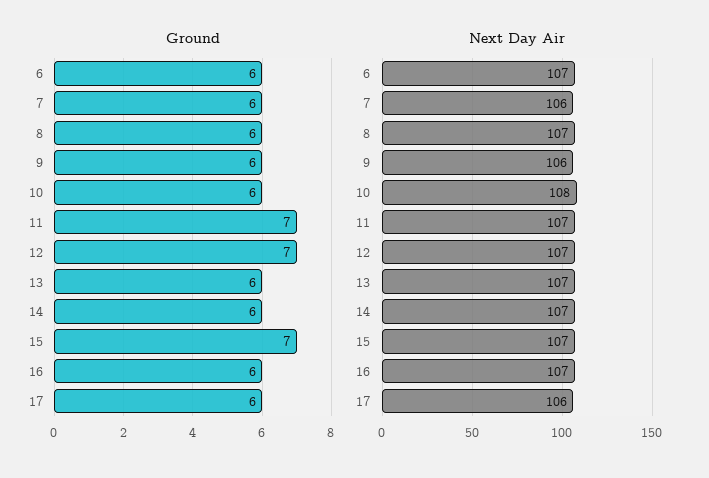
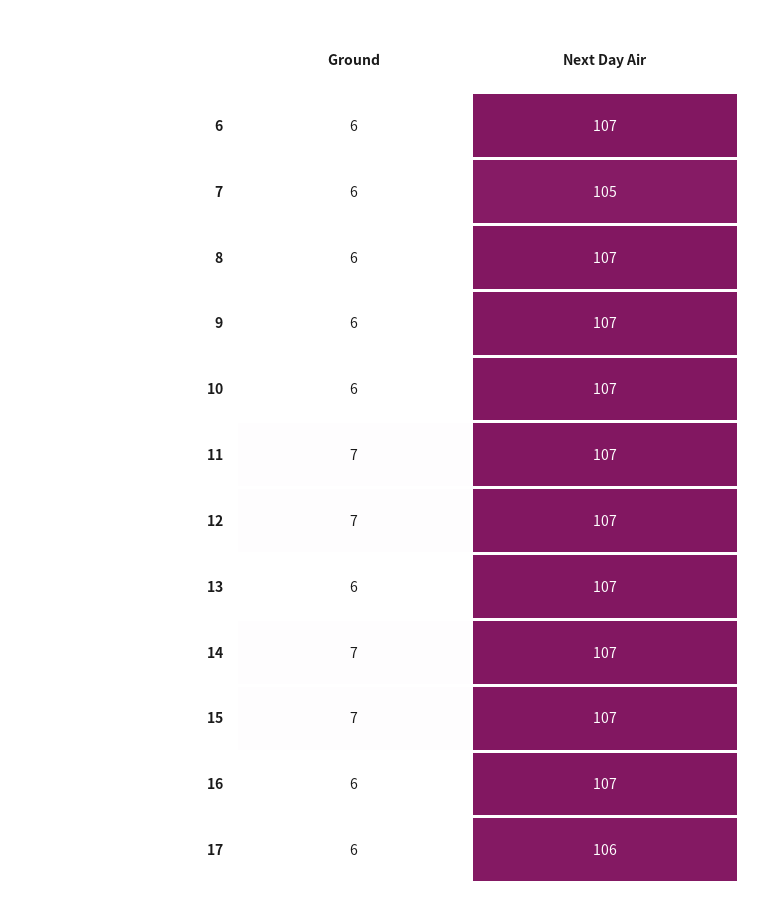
  {
    "Ground": {
      "6": 6,
      "7": 6,
      "8": 6,
      "9": 6,
      "10": 6,
      "11": 7,
      "12": 7,
      "13": 6,
-     "14": 6,
+     "14": 7,
      "15": 7,
      "16": 6,
      "17": 6
    },
    "Next Day Air": {
      "6": 107,
-     "7": 106,
+     "7": 105,
      "8": 107,
-     "9": 106,
+     "9": 107,
-     "10": 108,
+     "10": 107,
      "11": 107,
      "12": 107,
      "13": 107,
      "14": 107,
      "15": 107,
      "16": 107,
      "17": 106
    }
  }

